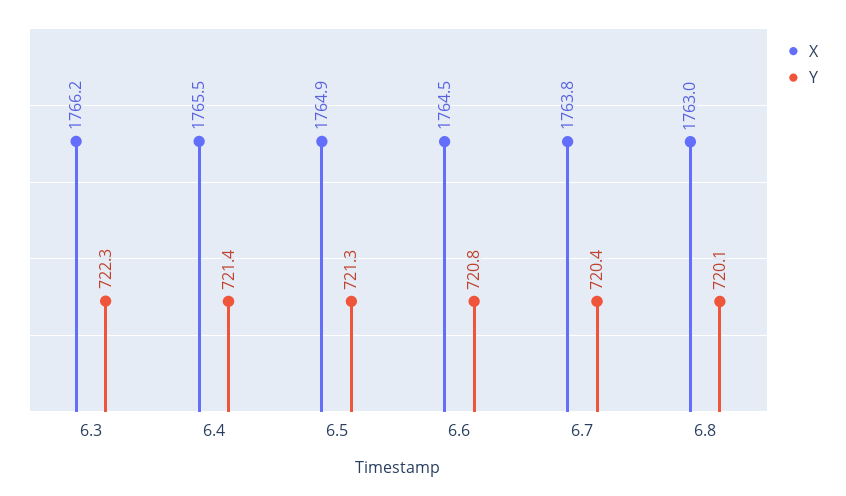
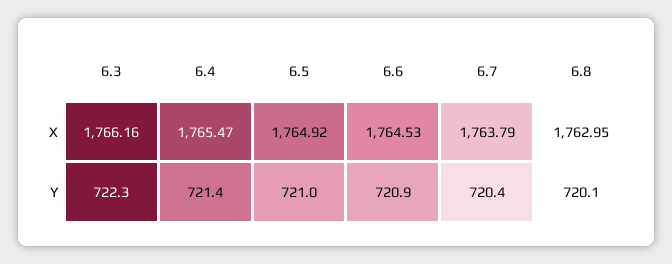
  {
    "X": {
      "6.3": 1766.16,
      "6.4": 1765.47,
      "6.5": 1764.92,
      "6.6": 1764.53,
      "6.7": 1763.79,
      "6.8": 1762.95
    },
    "Y": {
      "6.3": 722.3,
      "6.4": 721.4,
-     "6.5": 721.3,
+     "6.5": 721,
-     "6.6": 720.8,
+     "6.6": 720.9,
      "6.7": 720.4,
      "6.8": 720.1
    }
  }

